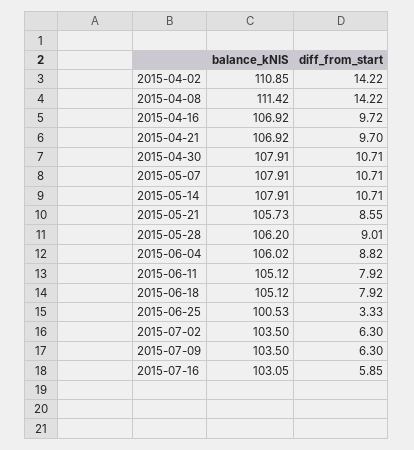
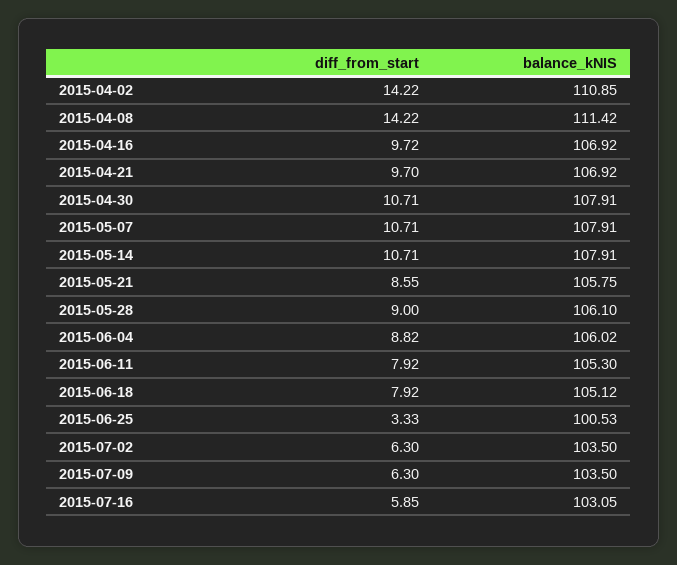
  {
    "balance_kNIS": {
      "2015-04-02": 110.85,
      "2015-04-08": 111.42,
      "2015-04-16": 106.92,
      "2015-04-21": 106.92,
      "2015-04-30": 107.91,
      "2015-05-07": 107.91,
      "2015-05-14": 107.91,
-     "2015-05-21": 105.73,
+     "2015-05-21": 105.75,
-     "2015-05-28": 106.2,
+     "2015-05-28": 106.1,
      "2015-06-04": 106.02,
-     "2015-06-11": 105.12,
+     "2015-06-11": 105.3,
      "2015-06-18": 105.12,
      "2015-06-25": 100.53,
      "2015-07-02": 103.5,
      "2015-07-09": 103.5,
      "2015-07-16": 103.05
    },
    "diff_from_start": {
      "2015-04-02": 14.22,
      "2015-04-08": 14.22,
      "2015-04-16": 9.72,
      "2015-04-21": 9.7,
      "2015-04-30": 10.71,
      "2015-05-07": 10.71,
      "2015-05-14": 10.71,
      "2015-05-21": 8.55,
-     "2015-05-28": 9.01,
+     "2015-05-28": 9,
      "2015-06-04": 8.82,
      "2015-06-11": 7.92,
      "2015-06-18": 7.92,
      "2015-06-25": 3.33,
      "2015-07-02": 6.3,
      "2015-07-09": 6.3,
      "2015-07-16": 5.85
    }
  }

